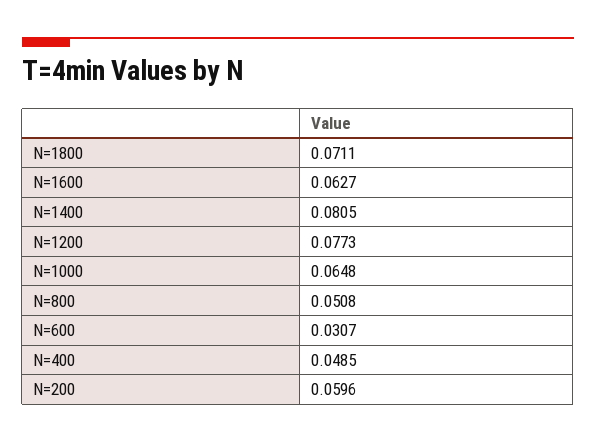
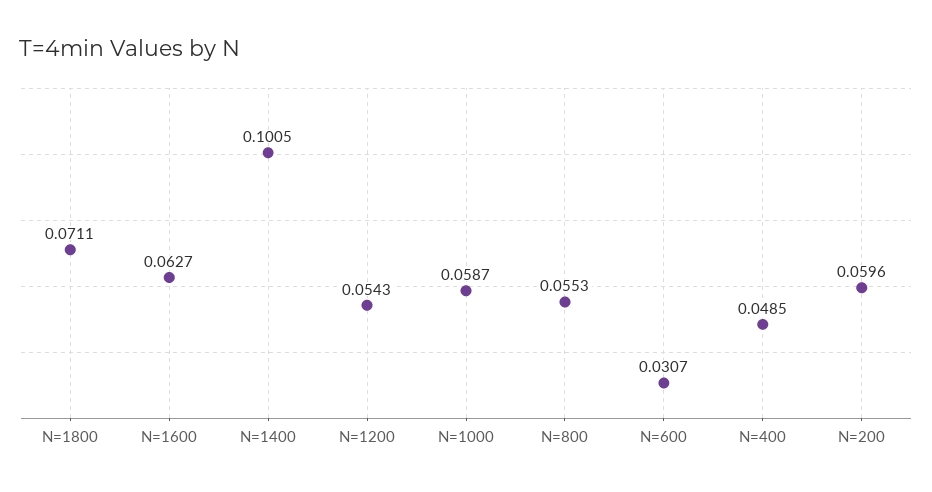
  {
    "N=1800": 0.0711,
    "N=1600": 0.0627,
-   "N=1400": 0.0805,
+   "N=1400": 0.1005,
-   "N=1200": 0.0773,
+   "N=1200": 0.0543,
-   "N=1000": 0.0648,
+   "N=1000": 0.0587,
-   "N=800": 0.0508,
+   "N=800": 0.0553,
    "N=600": 0.0307,
    "N=400": 0.0485,
    "N=200": 0.0596
  }

